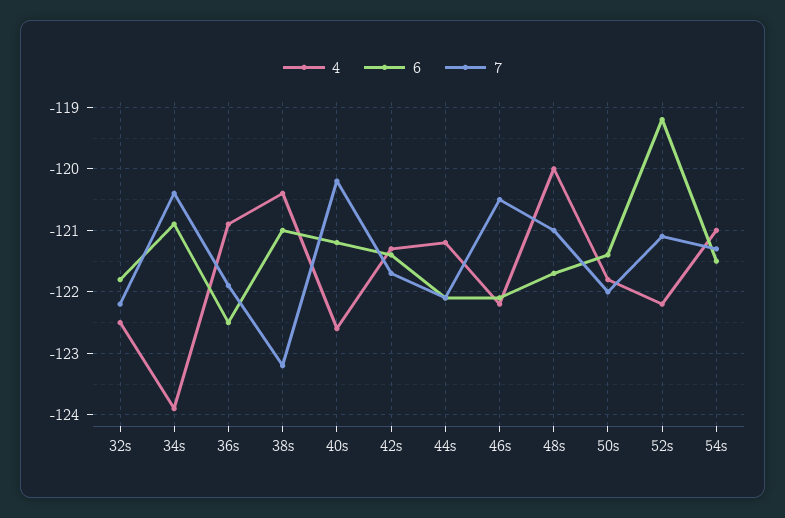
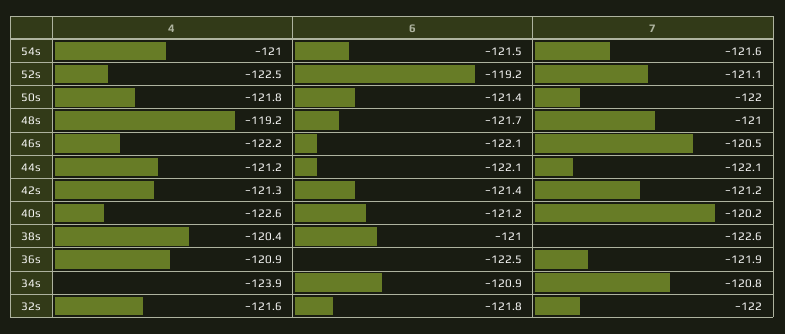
  {
    "4": {
-     "32s": -122.5,
+     "32s": -121.6,
      "34s": -123.9,
      "36s": -120.9,
      "38s": -120.4,
      "40s": -122.6,
      "42s": -121.3,
      "44s": -121.2,
      "46s": -122.2,
-     "48s": -120,
+     "48s": -119.2,
      "50s": -121.8,
-     "52s": -122.2,
+     "52s": -122.5,
      "54s": -121
    },
    "6": {
      "32s": -121.8,
      "34s": -120.9,
      "36s": -122.5,
      "38s": -121,
      "40s": -121.2,
      "42s": -121.4,
      "44s": -122.1,
      "46s": -122.1,
      "48s": -121.7,
      "50s": -121.4,
      "52s": -119.2,
      "54s": -121.5
    },
    "7": {
-     "32s": -122.2,
+     "32s": -122,
-     "34s": -120.4,
+     "34s": -120.8,
      "36s": -121.9,
-     "38s": -123.2,
+     "38s": -122.6,
      "40s": -120.2,
-     "42s": -121.7,
+     "42s": -121.2,
      "44s": -122.1,
      "46s": -120.5,
      "48s": -121,
      "50s": -122,
      "52s": -121.1,
-     "54s": -121.3
+     "54s": -121.6
    }
  }

